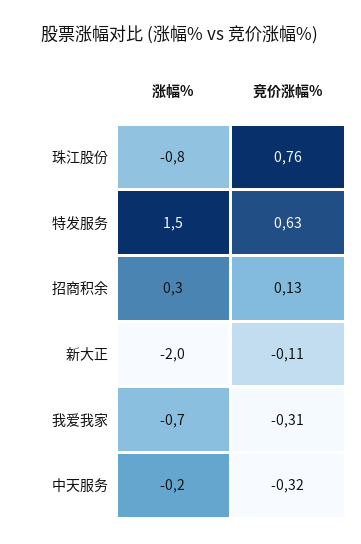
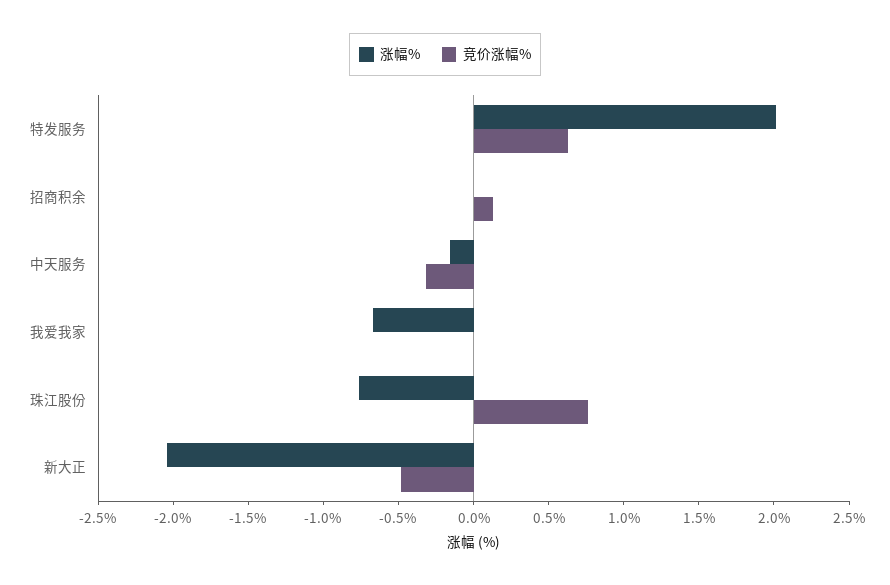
  {
    "涨幅%": {
      "珠江股份": -0.8,
-     "特发服务": 1.5,
+     "特发服务": 2,
-     "招商积余": 0.3,
+     "招商积余": 0,
      "新大正": -2,
      "我爱我家": -0.7,
      "中天服务": -0.2
    },
    "竞价涨幅%": {
      "珠江股份": 0.76,
      "特发服务": 0.63,
      "招商积余": 0.13,
-     "新大正": -0.11,
+     "新大正": -0.5,
-     "我爱我家": -0.31,
+     "我爱我家": 0,
      "中天服务": -0.32
    }
  }

